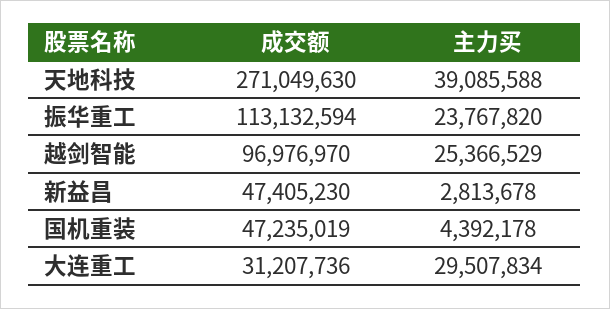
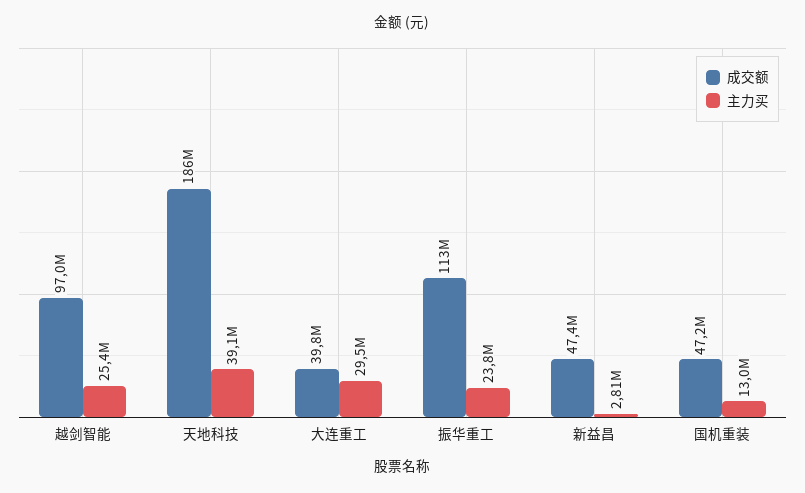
  {
    "成交额": {
-     "天地科技": 271049630,
+     "天地科技": 186000000,
      "振华重工": 113132594,
      "越剑智能": 96976970,
      "新益昌": 47405230,
      "国机重装": 47235019,
-     "大连重工": 31207736
+     "大连重工": 39800000
    },
    "主力买": {
      "天地科技": 39085588,
      "振华重工": 23767820,
      "越剑智能": 25366529,
      "新益昌": 2813678,
-     "国机重装": 4392178,
+     "国机重装": 13000000,
      "大连重工": 29507834
    }
  }

